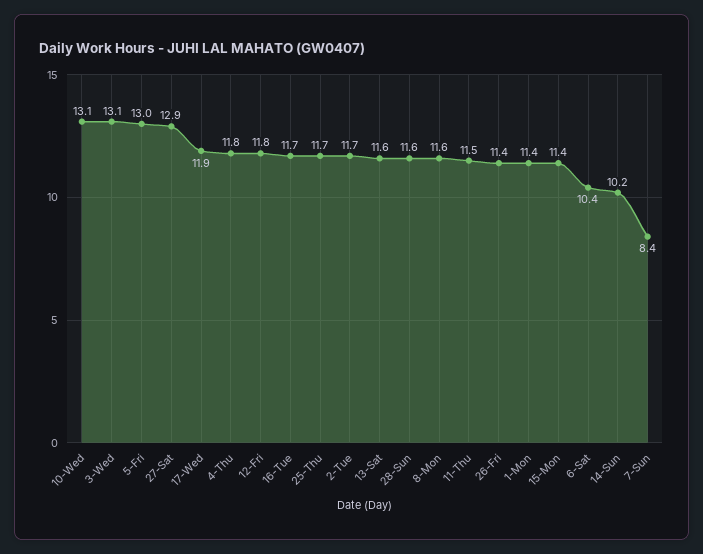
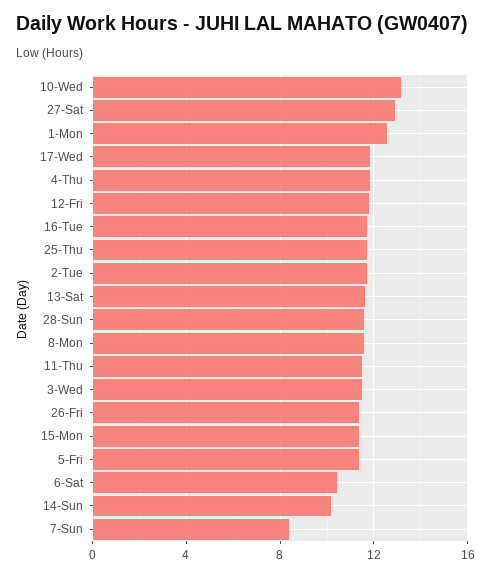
  {
    "10-Wed": 13.1,
-   "3-Wed": 13.1,
+   "3-Wed": 11.5,
-   "5-Fri": 13,
+   "5-Fri": 11.5,
    "27-Sat": 12.9,
    "17-Wed": 11.9,
    "4-Thu": 11.8,
    "12-Fri": 11.8,
    "16-Tue": 11.7,
    "25-Thu": 11.7,
    "2-Tue": 11.7,
    "13-Sat": 11.6,
    "28-Sun": 11.6,
    "8-Mon": 11.6,
    "11-Thu": 11.5,
    "26-Fri": 11.4,
-   "1-Mon": 11.4,
+   "1-Mon": 12.5,
    "15-Mon": 11.4,
    "6-Sat": 10.4,
    "14-Sun": 10.2,
    "7-Sun": 8.4
  }

